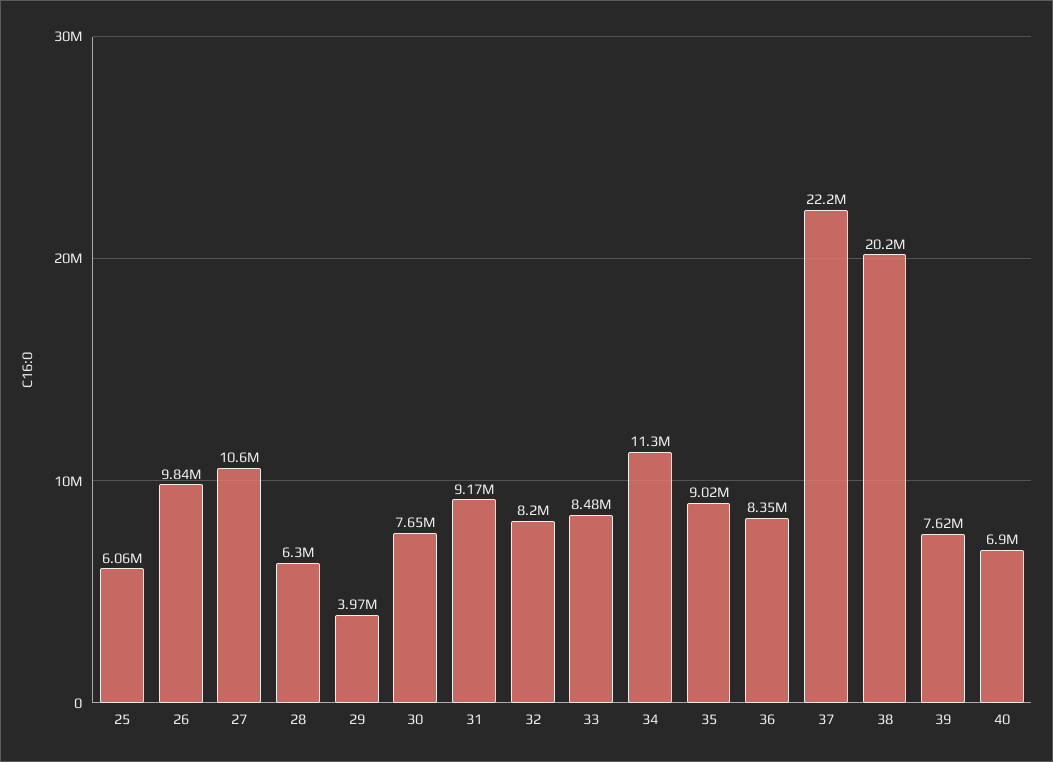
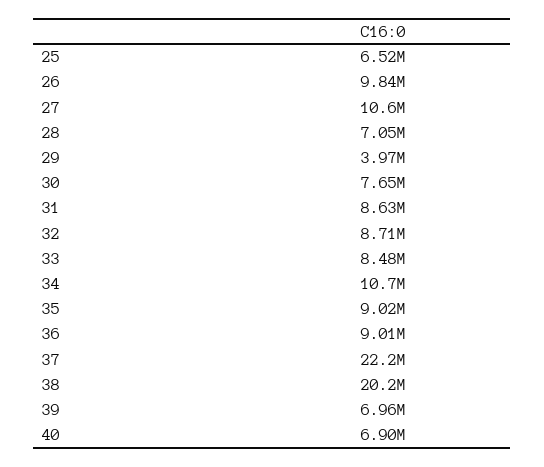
  {
-   "25": 6060000,
+   "25": 6520000,
    "26": 9840000,
    "27": 10600000,
-   "28": 6300000,
+   "28": 7050000,
    "29": 3970000,
    "30": 7650000,
-   "31": 9170000,
+   "31": 8630000,
-   "32": 8200000,
+   "32": 8710000,
    "33": 8480000,
-   "34": 11300000,
+   "34": 10700000,
    "35": 9020000,
-   "36": 8350000,
+   "36": 9010000,
    "37": 22200000,
    "38": 20200000,
-   "39": 7620000,
+   "39": 6960000,
    "40": 6900000
  }

